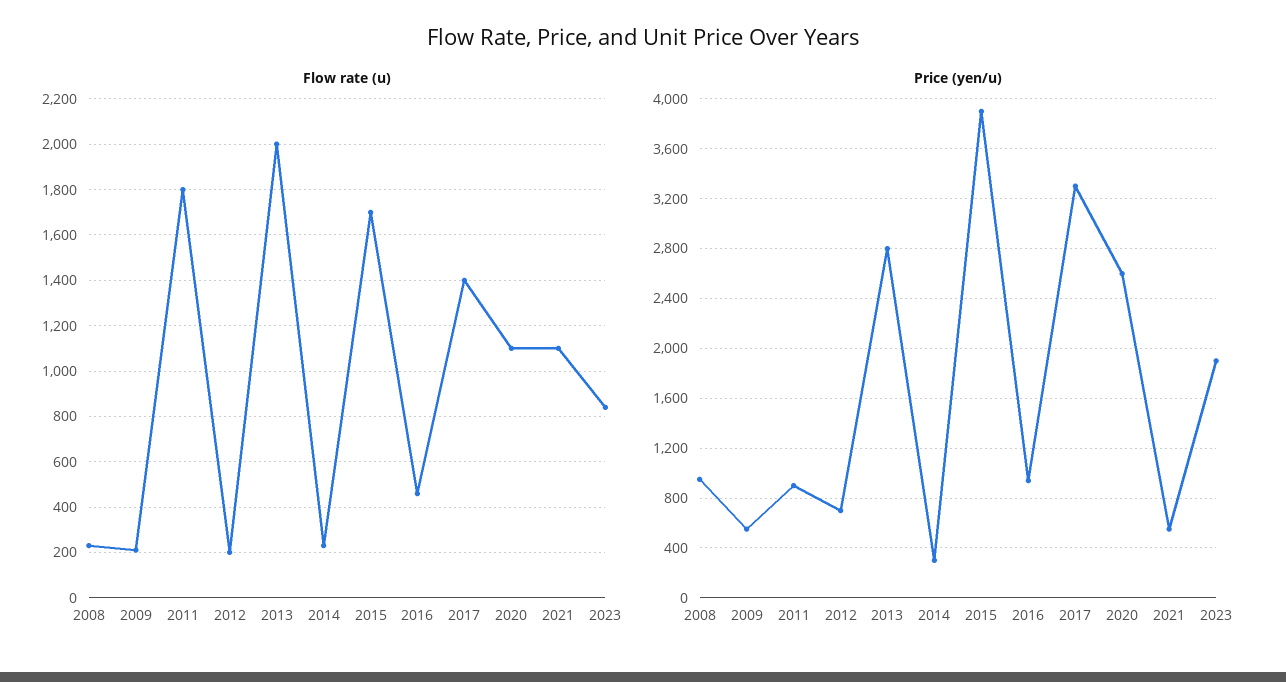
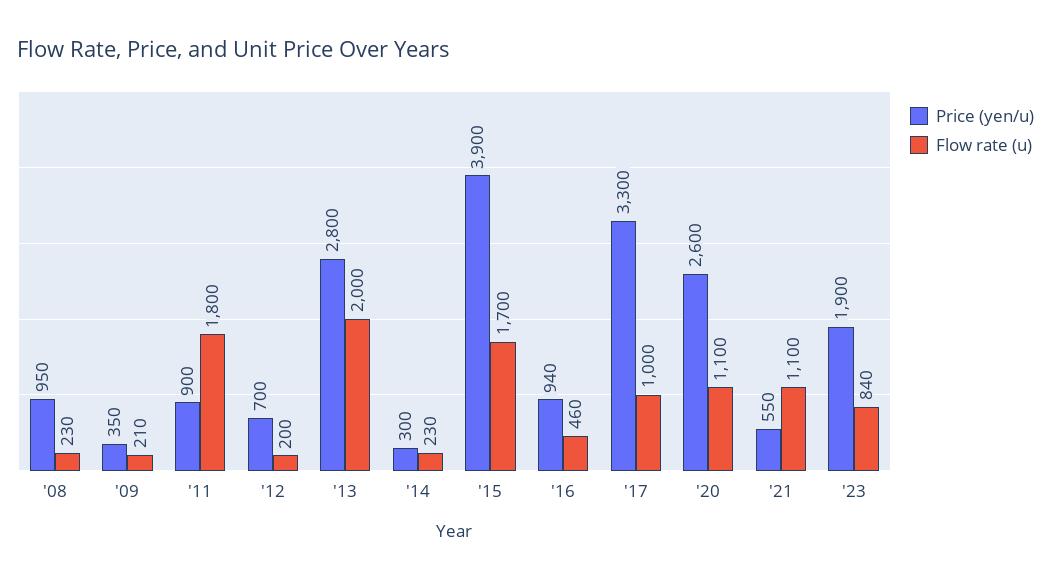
  {
    "Flow rate (u)": {
      "2008": 230,
      "2009": 210,
      "2011": 1800,
      "2012": 200,
      "2013": 2000,
      "2014": 230,
      "2015": 1700,
      "2016": 460,
-     "2017": 1400,
+     "2017": 1000,
      "2020": 1100,
      "2021": 1100,
      "2023": 840
    },
    "Price (yen/u)": {
      "2008": 950,
-     "2009": 550,
+     "2009": 350,
      "2011": 900,
      "2012": 700,
      "2013": 2800,
      "2014": 300,
      "2015": 3900,
      "2016": 940,
      "2017": 3300,
      "2020": 2600,
      "2021": 550,
      "2023": 1900
    }
  }

